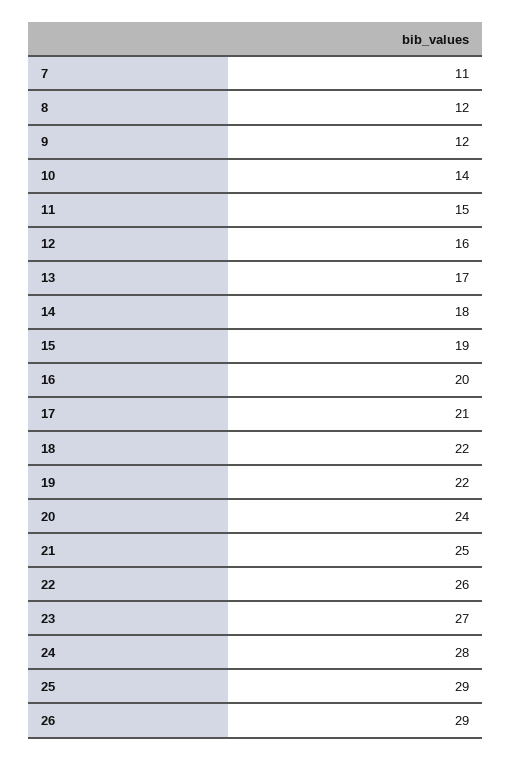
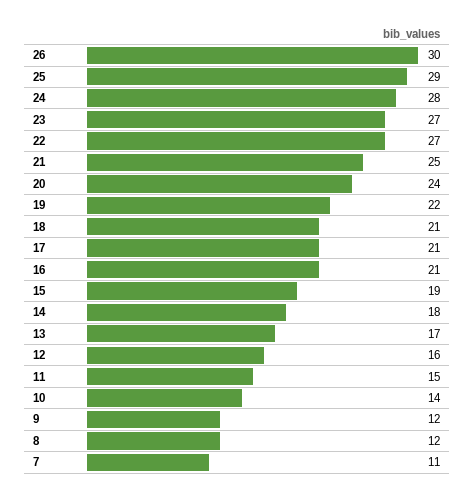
  {
    "7": 11,
    "8": 12,
    "9": 12,
    "10": 14,
    "11": 15,
    "12": 16,
    "13": 17,
    "14": 18,
    "15": 19,
-   "16": 20,
+   "16": 21,
    "17": 21,
-   "18": 22,
+   "18": 21,
    "19": 22,
    "20": 24,
    "21": 25,
-   "22": 26,
+   "22": 27,
    "23": 27,
    "24": 28,
    "25": 29,
-   "26": 29
+   "26": 30
  }

